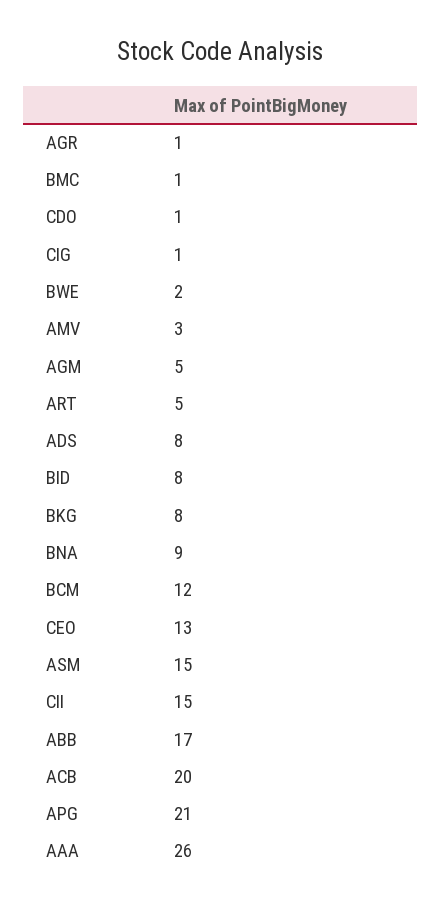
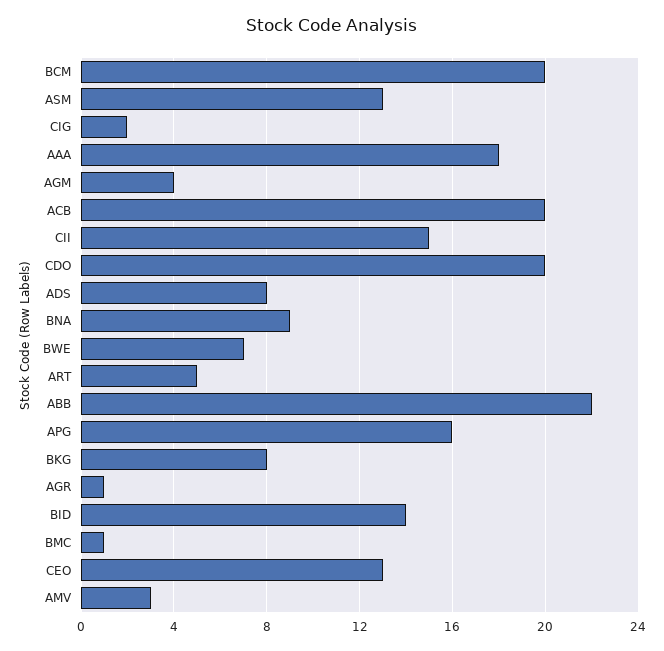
  {
    "AGR": 1,
    "BMC": 1,
-   "CDO": 1,
+   "CDO": 20,
-   "CIG": 1,
+   "CIG": 2,
-   "BWE": 2,
+   "BWE": 7,
    "AMV": 3,
-   "AGM": 5,
+   "AGM": 4,
    "ART": 5,
    "ADS": 8,
-   "BID": 8,
+   "BID": 14,
    "BKG": 8,
    "BNA": 9,
-   "BCM": 12,
+   "BCM": 20,
    "CEO": 13,
-   "ASM": 15,
+   "ASM": 13,
    "CII": 15,
-   "ABB": 17,
+   "ABB": 22,
    "ACB": 20,
-   "APG": 21,
+   "APG": 16,
-   "AAA": 26
+   "AAA": 18
  }

